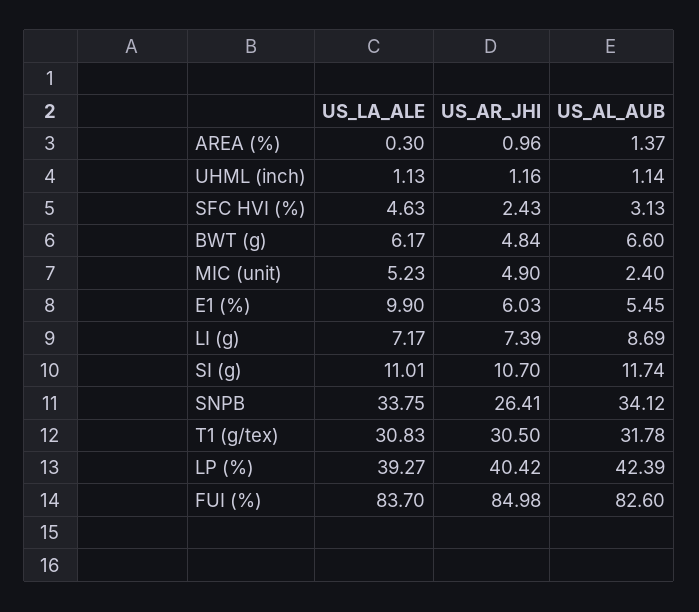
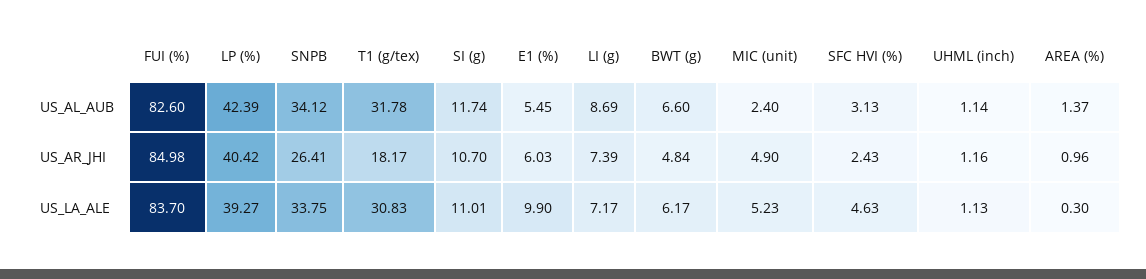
  {
    "US_LA_ALE": {
      "AREA (%)": 0.3,
      "UHML (inch)": 1.13,
      "SFC HVI (%)": 4.63,
      "BWT (g)": 6.17,
      "MIC (unit)": 5.23,
      "E1 (%)": 9.9,
      "LI (g)": 7.17,
      "SI (g)": 11.01,
      "SNPB": 33.75,
      "T1 (g/tex)": 30.83,
      "LP (%)": 39.27,
      "FUI (%)": 83.7
    },
    "US_AR_JHI": {
      "AREA (%)": 0.96,
      "UHML (inch)": 1.16,
      "SFC HVI (%)": 2.43,
      "BWT (g)": 4.84,
      "MIC (unit)": 4.9,
      "E1 (%)": 6.03,
      "LI (g)": 7.39,
      "SI (g)": 10.7,
      "SNPB": 26.41,
-     "T1 (g/tex)": 30.5,
+     "T1 (g/tex)": 18.17,
      "LP (%)": 40.42,
      "FUI (%)": 84.98
    },
    "US_AL_AUB": {
      "AREA (%)": 1.37,
      "UHML (inch)": 1.14,
      "SFC HVI (%)": 3.13,
      "BWT (g)": 6.6,
      "MIC (unit)": 2.4,
      "E1 (%)": 5.45,
      "LI (g)": 8.69,
      "SI (g)": 11.74,
      "SNPB": 34.12,
      "T1 (g/tex)": 31.78,
      "LP (%)": 42.39,
      "FUI (%)": 82.6
    }
  }

